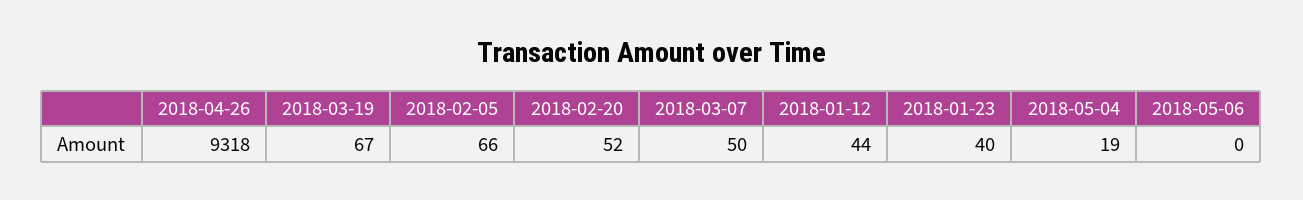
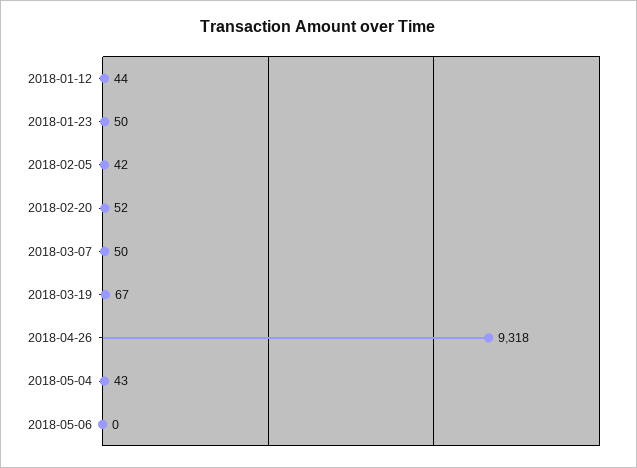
  {
    "2018-04-26": 9318,
    "2018-03-19": 67,
-   "2018-02-05": 66,
+   "2018-02-05": 42,
    "2018-02-20": 52,
    "2018-03-07": 50,
    "2018-01-12": 44,
-   "2018-01-23": 40,
+   "2018-01-23": 50,
-   "2018-05-04": 19,
+   "2018-05-04": 43,
    "2018-05-06": 0
  }

